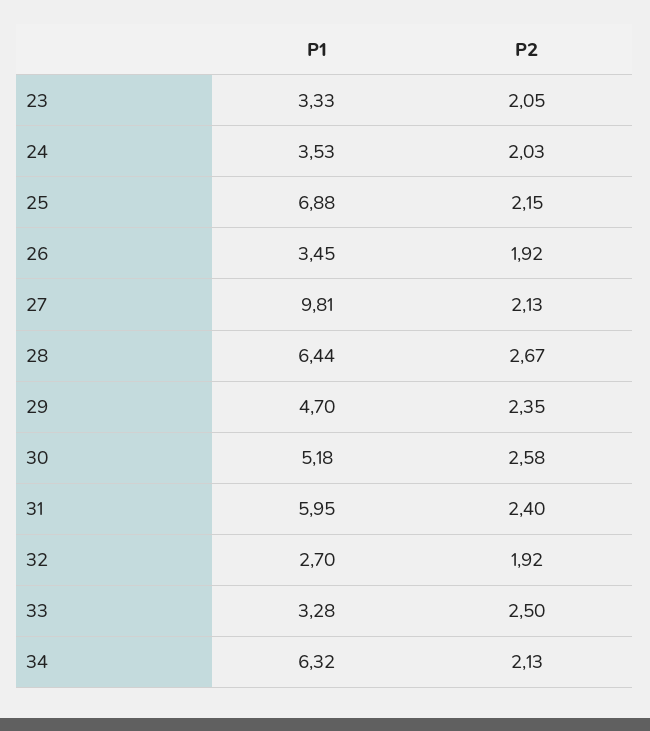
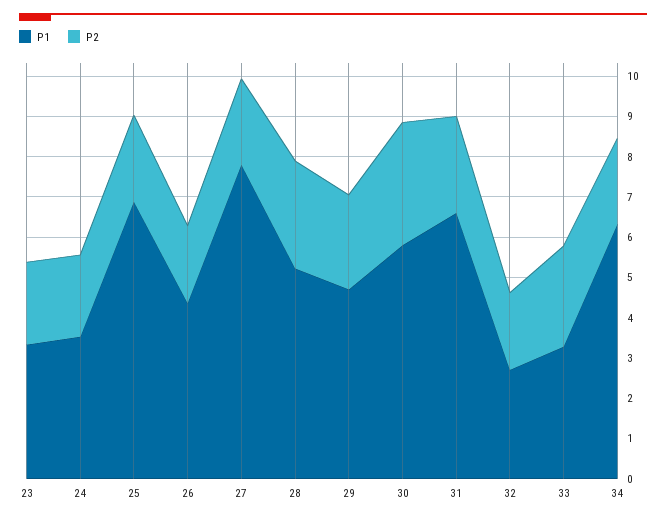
  {
    "P1": {
      "23": 3.33,
      "24": 3.53,
      "25": 6.88,
-     "26": 3.45,
+     "26": 4.4,
-     "27": 9.81,
+     "27": 7.8,
-     "28": 6.44,
+     "28": 5.2,
      "29": 4.7,
-     "30": 5.18,
+     "30": 5.8,
-     "31": 5.95,
+     "31": 6.6,
      "32": 2.7,
      "33": 3.28,
      "34": 6.32
    },
    "P2": {
      "23": 2.05,
      "24": 2.03,
      "25": 2.15,
      "26": 1.92,
      "27": 2.13,
      "28": 2.67,
      "29": 2.35,
-     "30": 2.58,
+     "30": 3,
      "31": 2.4,
      "32": 1.92,
      "33": 2.5,
      "34": 2.13
    }
  }

